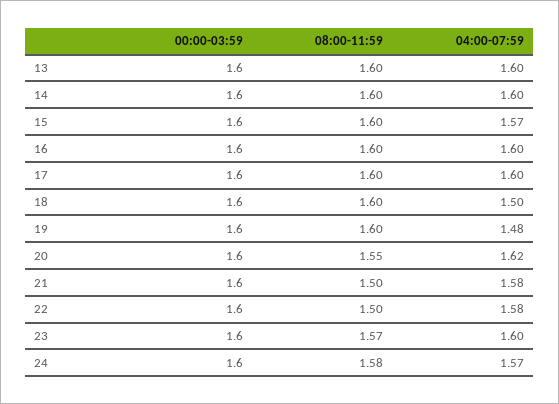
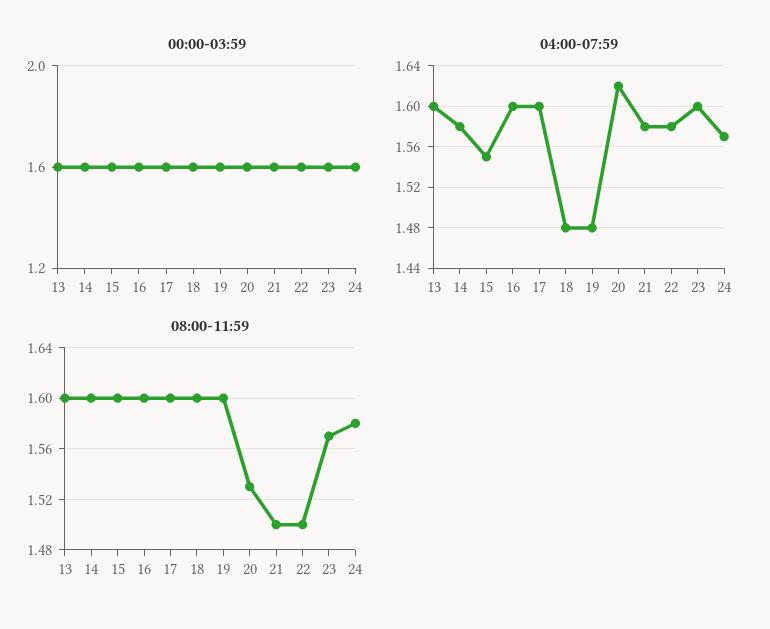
  {
    "00:00-03:59": {
      "13": 1.6,
      "14": 1.6,
      "15": 1.6,
      "16": 1.6,
      "17": 1.6,
      "18": 1.6,
      "19": 1.6,
      "20": 1.6,
      "21": 1.6,
      "22": 1.6,
      "23": 1.6,
      "24": 1.6
    },
    "08:00-11:59": {
      "13": 1.6,
      "14": 1.6,
      "15": 1.6,
      "16": 1.6,
      "17": 1.6,
      "18": 1.6,
      "19": 1.6,
-     "20": 1.55,
+     "20": 1.53,
      "21": 1.5,
      "22": 1.5,
      "23": 1.57,
      "24": 1.58
    },
    "04:00-07:59": {
      "13": 1.6,
-     "14": 1.6,
+     "14": 1.58,
-     "15": 1.57,
+     "15": 1.55,
      "16": 1.6,
      "17": 1.6,
-     "18": 1.5,
+     "18": 1.48,
      "19": 1.48,
      "20": 1.62,
      "21": 1.58,
      "22": 1.58,
      "23": 1.6,
      "24": 1.57
    }
  }

